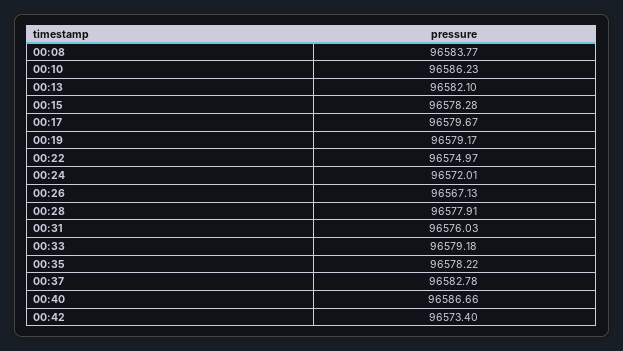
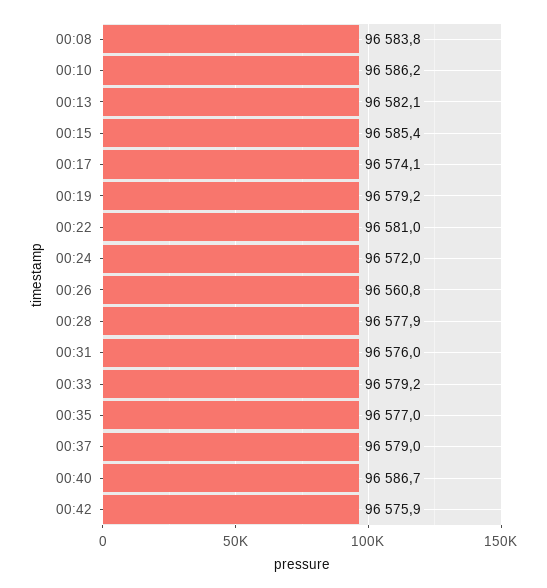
  {
    "00:08": 96583.77,
    "00:10": 96586.23,
    "00:13": 96582.1,
-   "00:15": 96578.28,
+   "00:15": 96585.4,
-   "00:17": 96579.67,
+   "00:17": 96574.1,
    "00:19": 96579.17,
-   "00:22": 96574.97,
+   "00:22": 96581,
    "00:24": 96572.01,
-   "00:26": 96567.13,
+   "00:26": 96560.8,
    "00:28": 96577.91,
    "00:31": 96576.03,
    "00:33": 96579.18,
-   "00:35": 96578.22,
+   "00:35": 96577,
-   "00:37": 96582.78,
+   "00:37": 96579,
    "00:40": 96586.66,
-   "00:42": 96573.4
+   "00:42": 96575.9
  }

